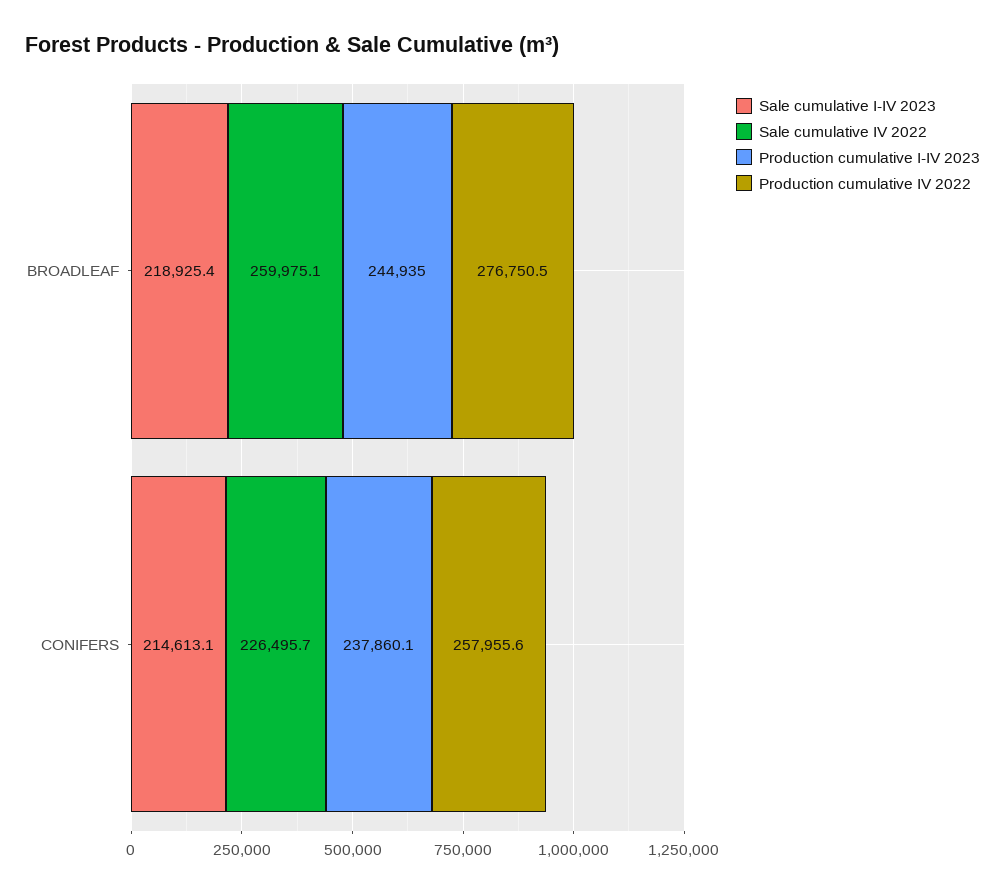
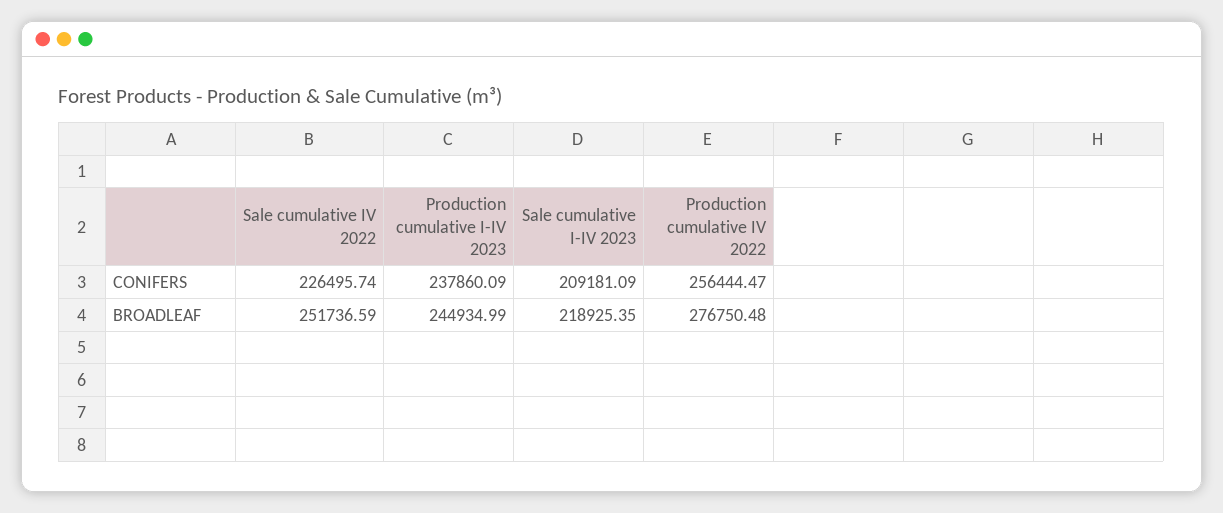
  {
    "Sale cumulative I-IV 2023": {
      "BROADLEAF": 218925.35,
-     "CONIFERS": 214613.1
+     "CONIFERS": 209181.09
    },
    "Sale cumulative IV 2022": {
-     "BROADLEAF": 259975.1,
+     "BROADLEAF": 251736.59,
      "CONIFERS": 226495.74
    },
    "Production cumulative I-IV 2023": {
      "BROADLEAF": 244934.99,
      "CONIFERS": 237860.09
    },
    "Production cumulative IV 2022": {
      "BROADLEAF": 276750.48,
-     "CONIFERS": 257955.6
+     "CONIFERS": 256444.47
    }
  }

